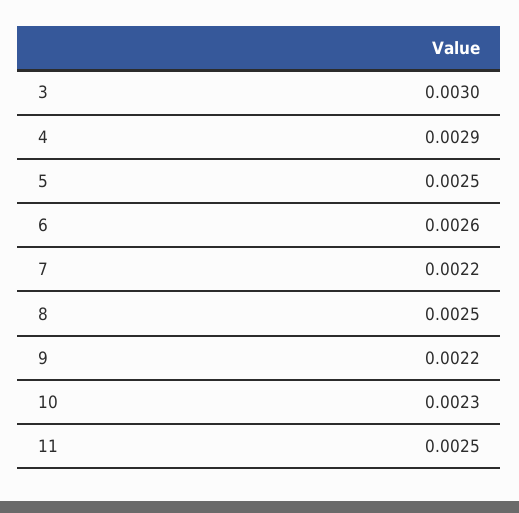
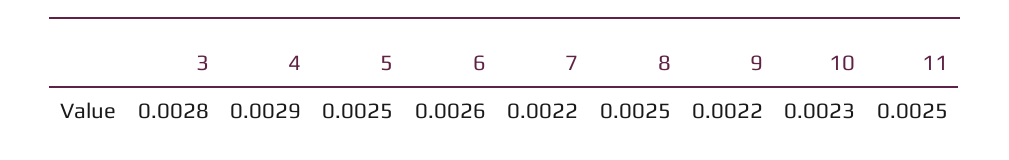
  {
-   "3": 0.003,
+   "3": 0.0028,
    "4": 0.0029,
    "5": 0.0025,
    "6": 0.0026,
    "7": 0.0022,
    "8": 0.0025,
    "9": 0.0022,
    "10": 0.0023,
    "11": 0.0025
  }

